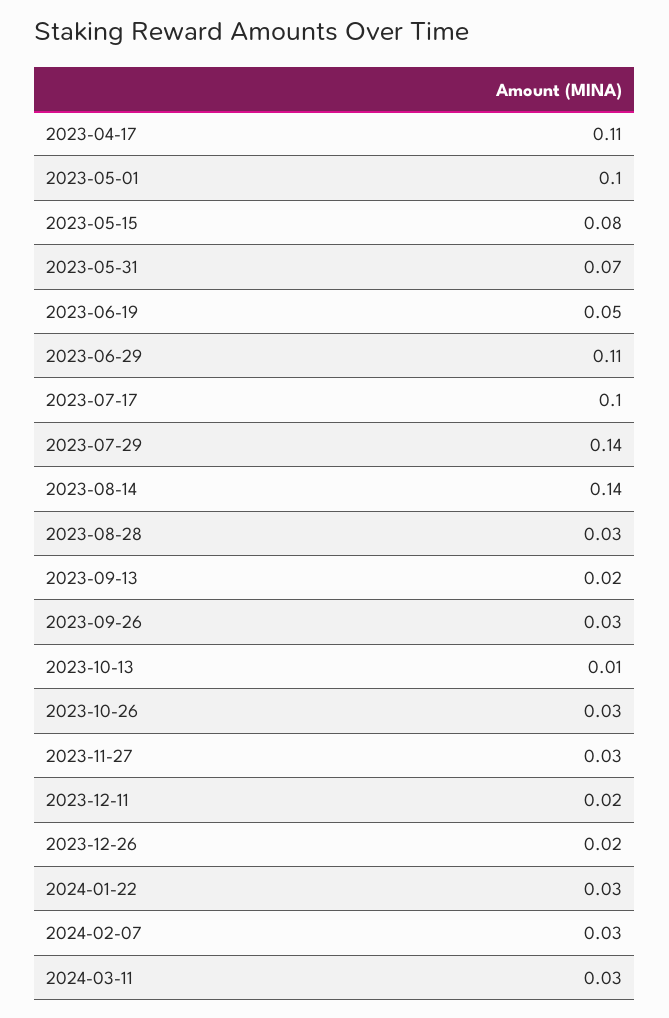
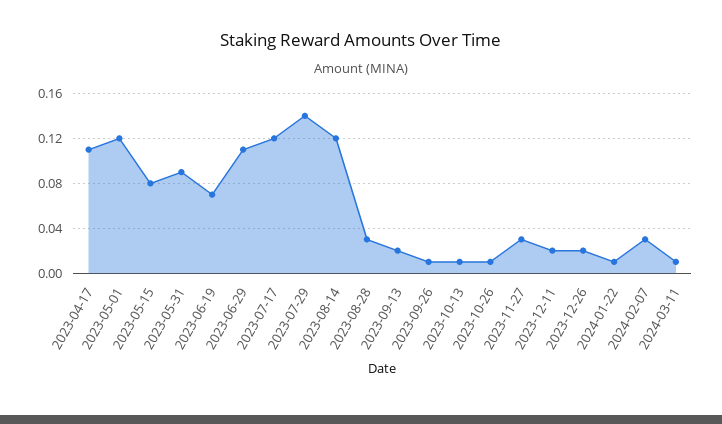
  {
    "2023-04-17": 0.11,
-   "2023-05-01": 0.1,
+   "2023-05-01": 0.12,
    "2023-05-15": 0.08,
-   "2023-05-31": 0.07,
+   "2023-05-31": 0.09,
-   "2023-06-19": 0.05,
+   "2023-06-19": 0.07,
    "2023-06-29": 0.11,
-   "2023-07-17": 0.1,
+   "2023-07-17": 0.12,
    "2023-07-29": 0.14,
-   "2023-08-14": 0.14,
+   "2023-08-14": 0.12,
    "2023-08-28": 0.03,
    "2023-09-13": 0.02,
-   "2023-09-26": 0.03,
+   "2023-09-26": 0.01,
    "2023-10-13": 0.01,
-   "2023-10-26": 0.03,
+   "2023-10-26": 0.01,
    "2023-11-27": 0.03,
    "2023-12-11": 0.02,
    "2023-12-26": 0.02,
-   "2024-01-22": 0.03,
+   "2024-01-22": 0.01,
    "2024-02-07": 0.03,
-   "2024-03-11": 0.03
+   "2024-03-11": 0.01
  }

